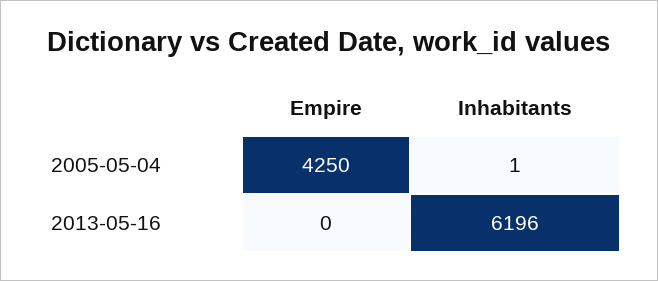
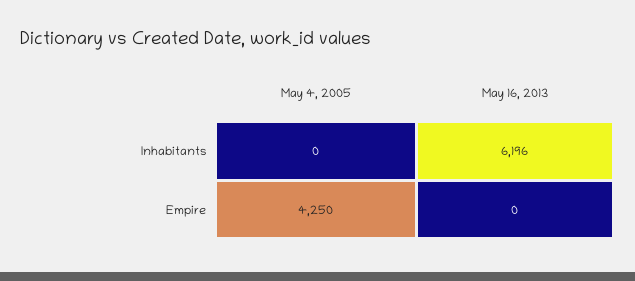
  {
    "Empire": {
      "2005-05-04": 4250,
      "2013-05-16": 0
    },
    "Inhabitants": {
-     "2005-05-04": 1,
+     "2005-05-04": 0,
      "2013-05-16": 6196
    }
  }

